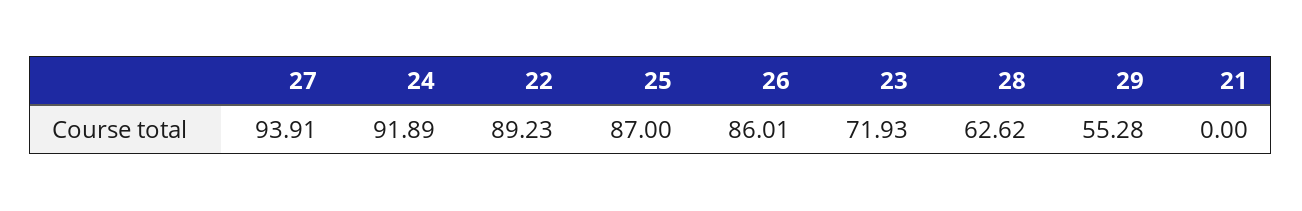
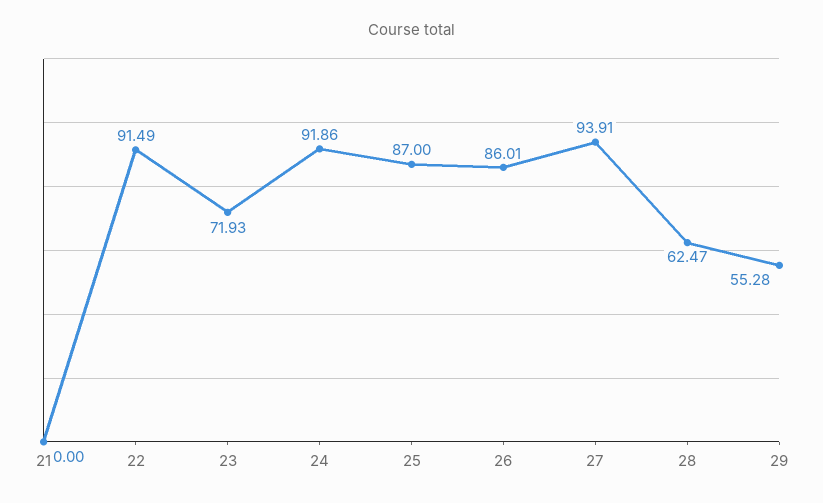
  {
    "27": 93.91,
-   "24": 91.89,
+   "24": 91.86,
-   "22": 89.23,
+   "22": 91.49,
    "25": 87,
    "26": 86.01,
    "23": 71.93,
-   "28": 62.62,
+   "28": 62.47,
    "29": 55.28,
    "21": 0
  }

